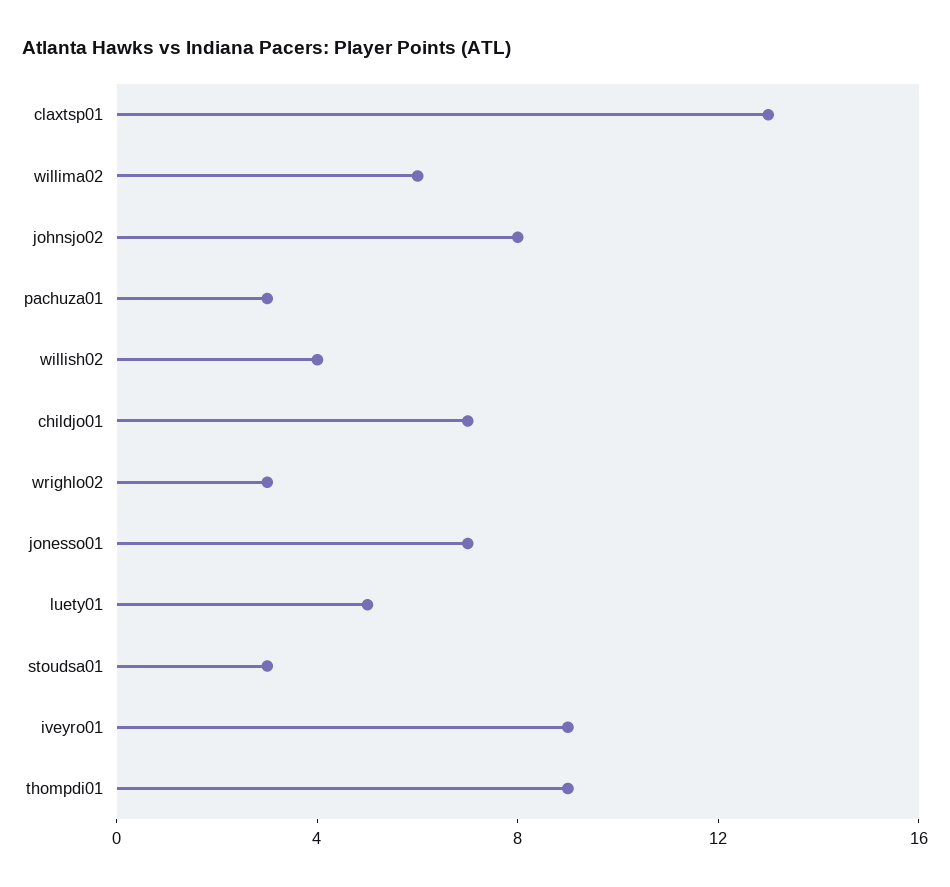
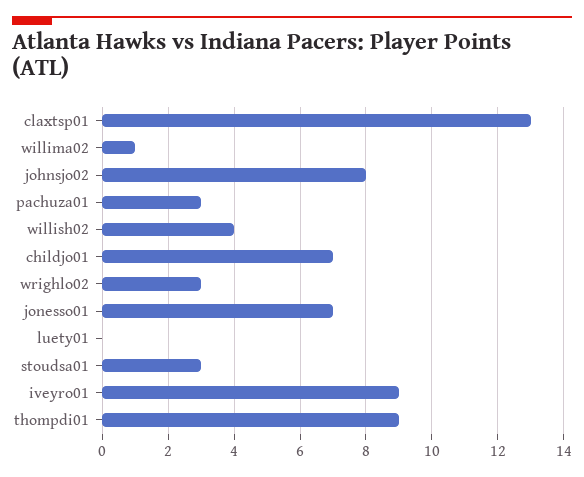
  {
    "claxtsp01": 13,
-   "willima02": 6,
+   "willima02": 1,
    "johnsjo02": 8,
    "pachuza01": 3,
    "willish02": 4,
    "childjo01": 7,
    "wrighlo02": 3,
    "jonesso01": 7,
-   "luety01": 5,
+   "luety01": 0,
    "stoudsa01": 3,
    "iveyro01": 9,
    "thompdi01": 9
  }

